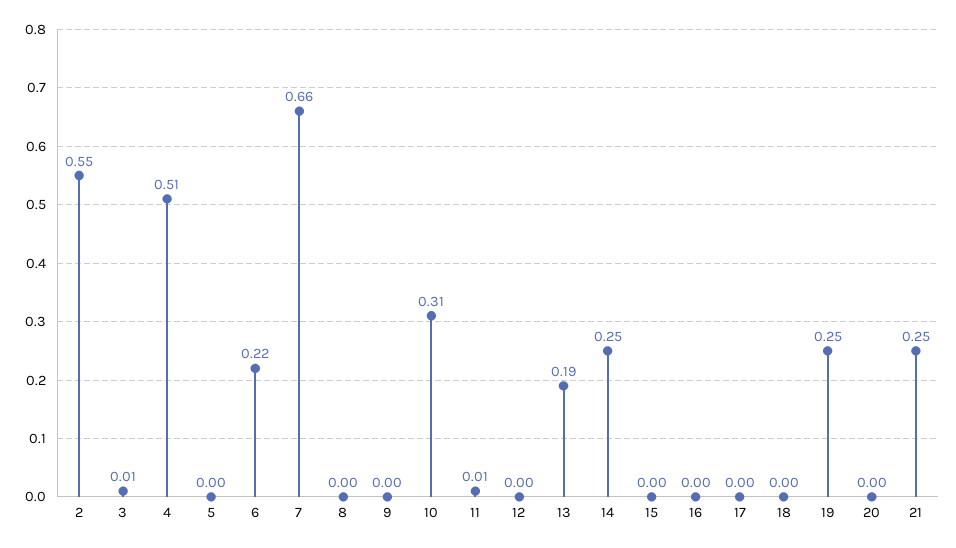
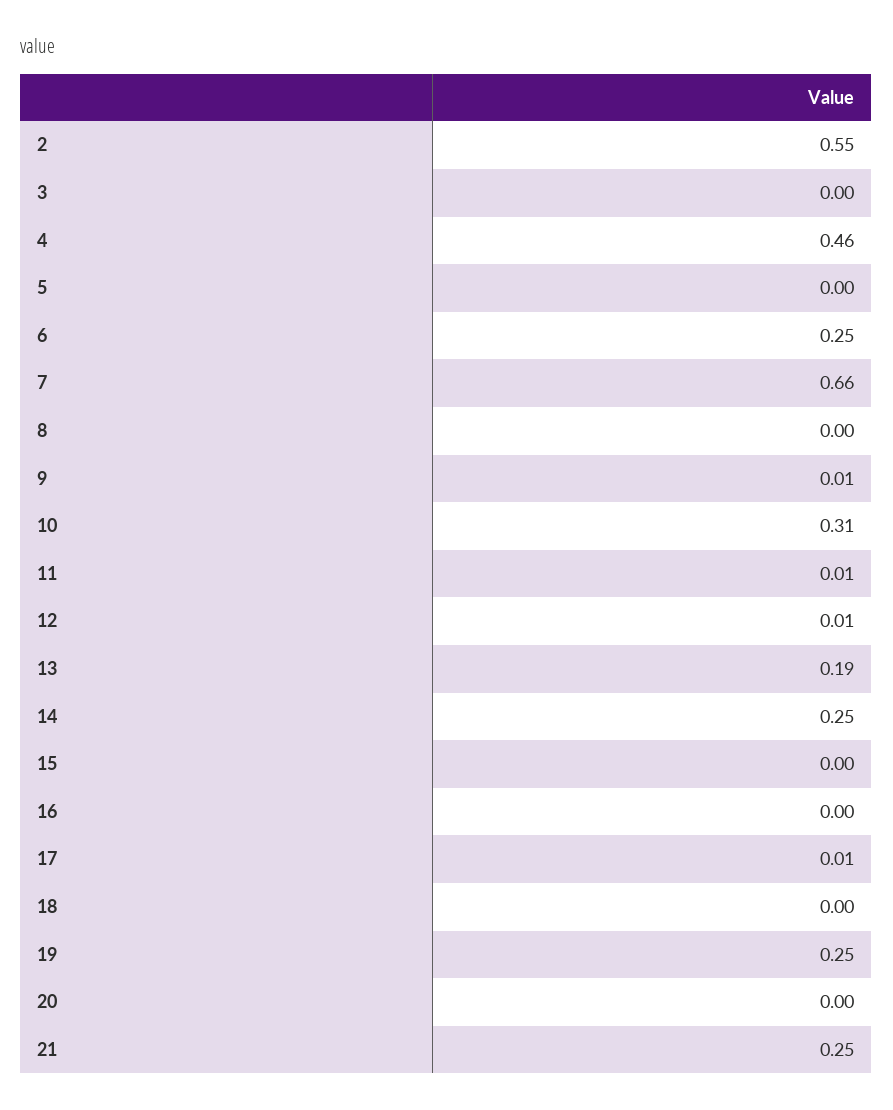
  {
    "2": 0.55,
-   "3": 0.01,
+   "3": 0,
-   "4": 0.51,
+   "4": 0.46,
    "5": 0,
-   "6": 0.22,
+   "6": 0.25,
    "7": 0.66,
    "8": 0,
-   "9": 0,
+   "9": 0.01,
    "10": 0.31,
    "11": 0.01,
-   "12": 0,
+   "12": 0.01,
    "13": 0.19,
    "14": 0.25,
    "15": 0,
    "16": 0,
-   "17": 0,
+   "17": 0.01,
    "18": 0,
    "19": 0.25,
    "20": 0,
    "21": 0.25
  }

